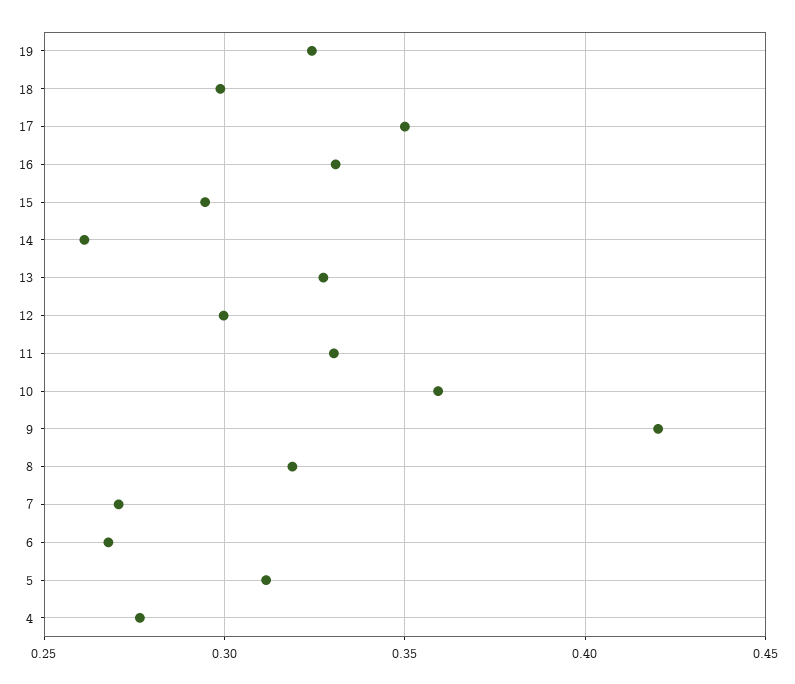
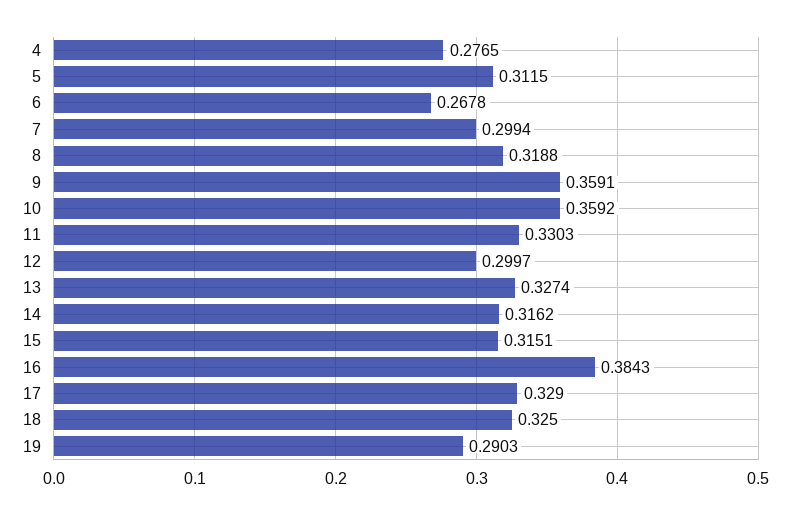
  {
-   "19": 0.325,
+   "19": 0.2903,
-   "18": 0.3,
+   "18": 0.325,
-   "17": 0.35,
+   "17": 0.329,
-   "16": 0.33,
+   "16": 0.3843,
-   "15": 0.295,
+   "15": 0.3151,
-   "14": 0.26,
+   "14": 0.3162,
    "13": 0.3274,
    "12": 0.2997,
    "11": 0.3303,
    "10": 0.3592,
-   "9": 0.42,
+   "9": 0.3591,
    "8": 0.3188,
-   "7": 0.27,
+   "7": 0.2994,
    "6": 0.2678,
    "5": 0.3115,
    "4": 0.2765
  }

